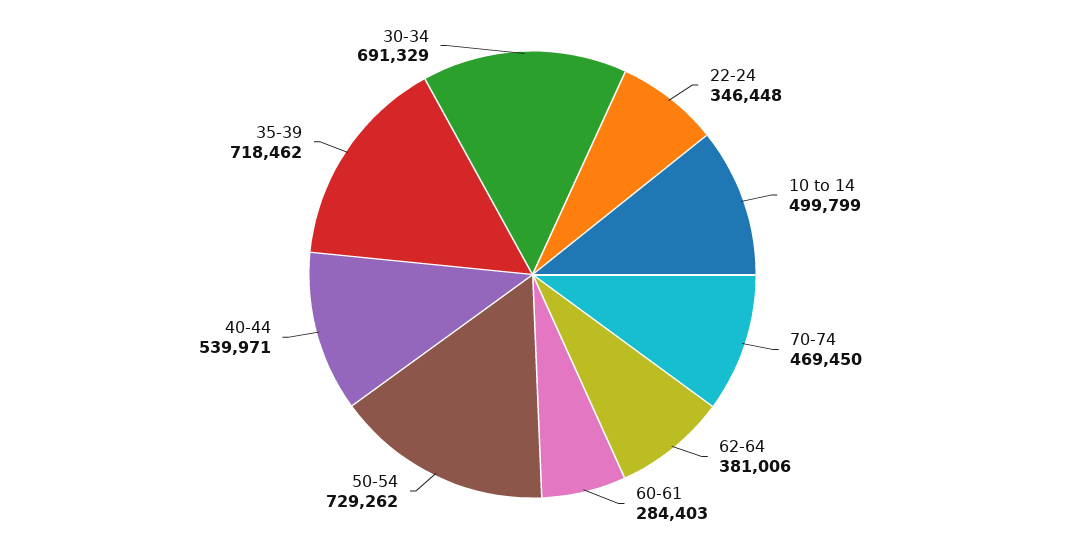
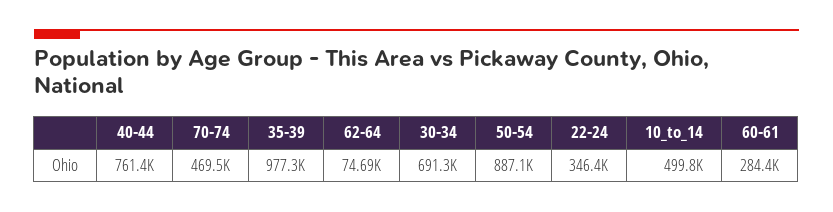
  {
    "22-24": 346448,
    "10 to 14": 499799,
    "70-74": 469450,
-   "62-64": 381006,
+   "62-64": 74690,
    "60-61": 284403,
-   "50-54": 729262,
+   "50-54": 887100,
-   "40-44": 539971,
+   "40-44": 761400,
-   "35-39": 718462,
+   "35-39": 977300,
    "30-34": 691329
  }

